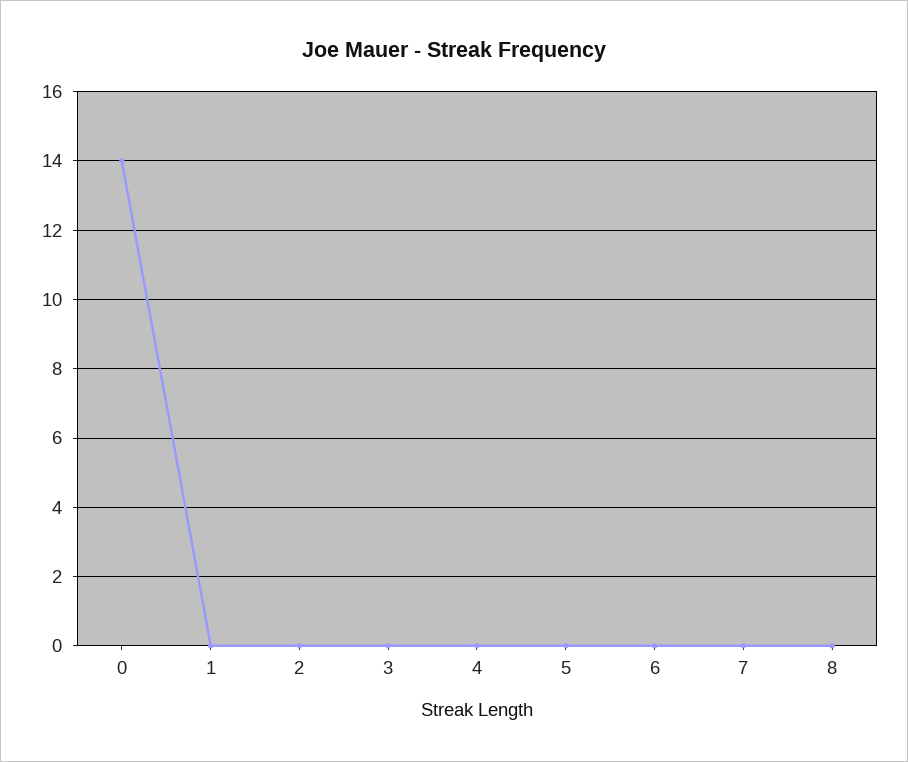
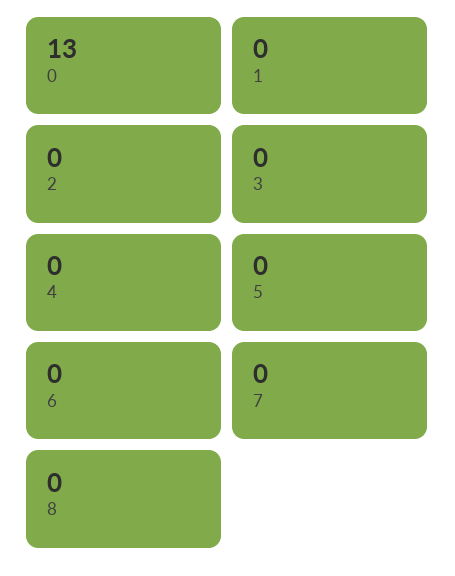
  {
-   "0": 14,
+   "0": 13,
    "1": 0,
    "2": 0,
    "3": 0,
    "4": 0,
    "5": 0,
    "6": 0,
    "7": 0,
    "8": 0
  }

